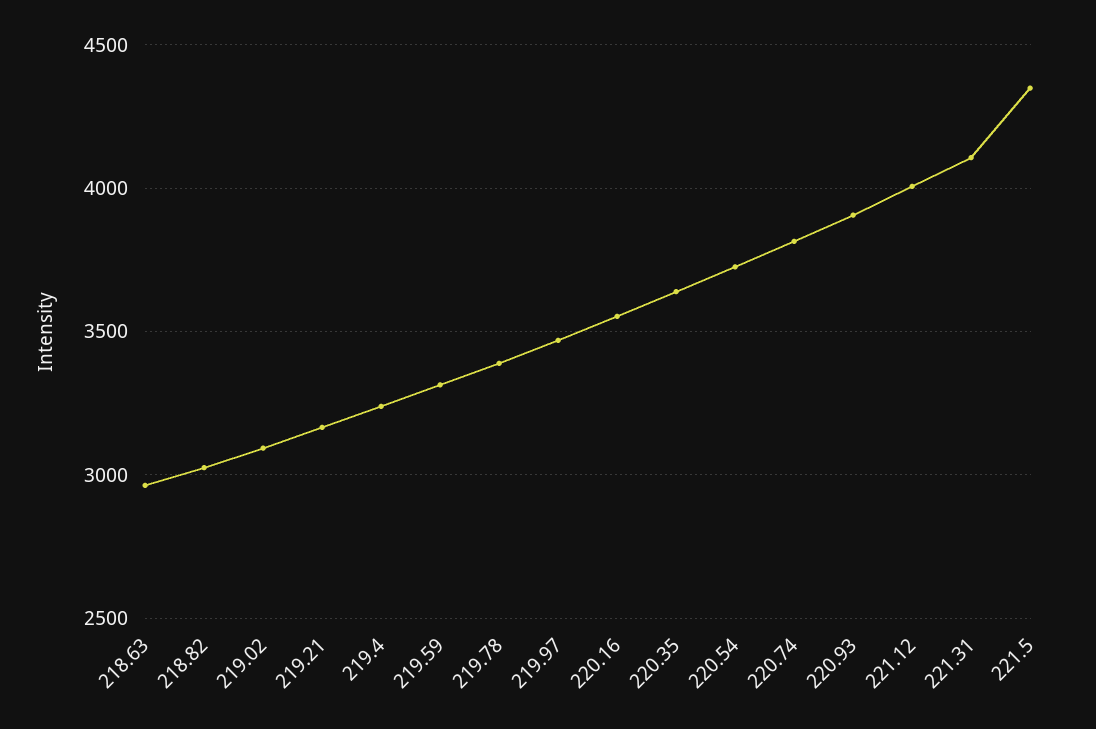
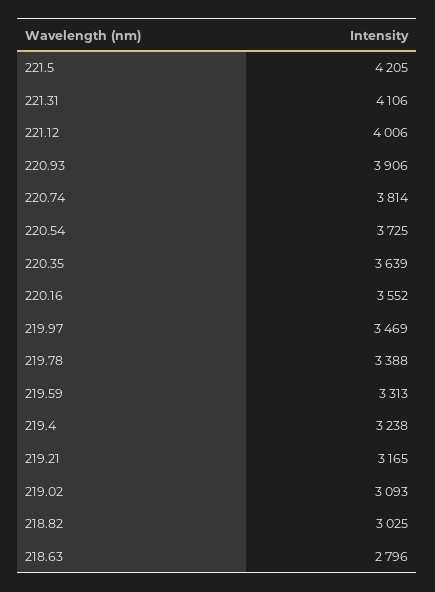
  {
-   "218.63": 2950,
+   "218.63": 2796,
    "218.82": 3025,
    "219.02": 3093,
    "219.21": 3165,
    "219.4": 3238,
    "219.59": 3313,
    "219.78": 3388,
    "219.97": 3469,
    "220.16": 3552,
    "220.35": 3639,
    "220.54": 3725,
    "220.74": 3814,
    "220.93": 3906,
    "221.12": 4006,
    "221.31": 4106,
-   "221.5": 4350
+   "221.5": 4205
  }

